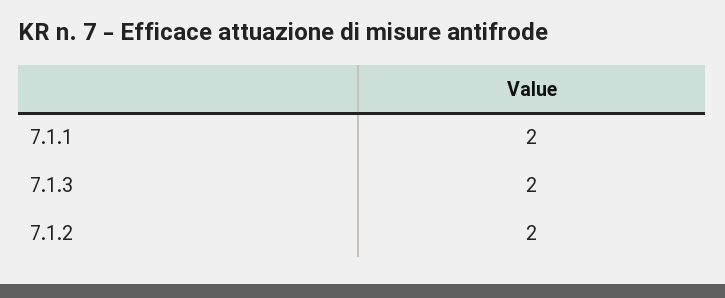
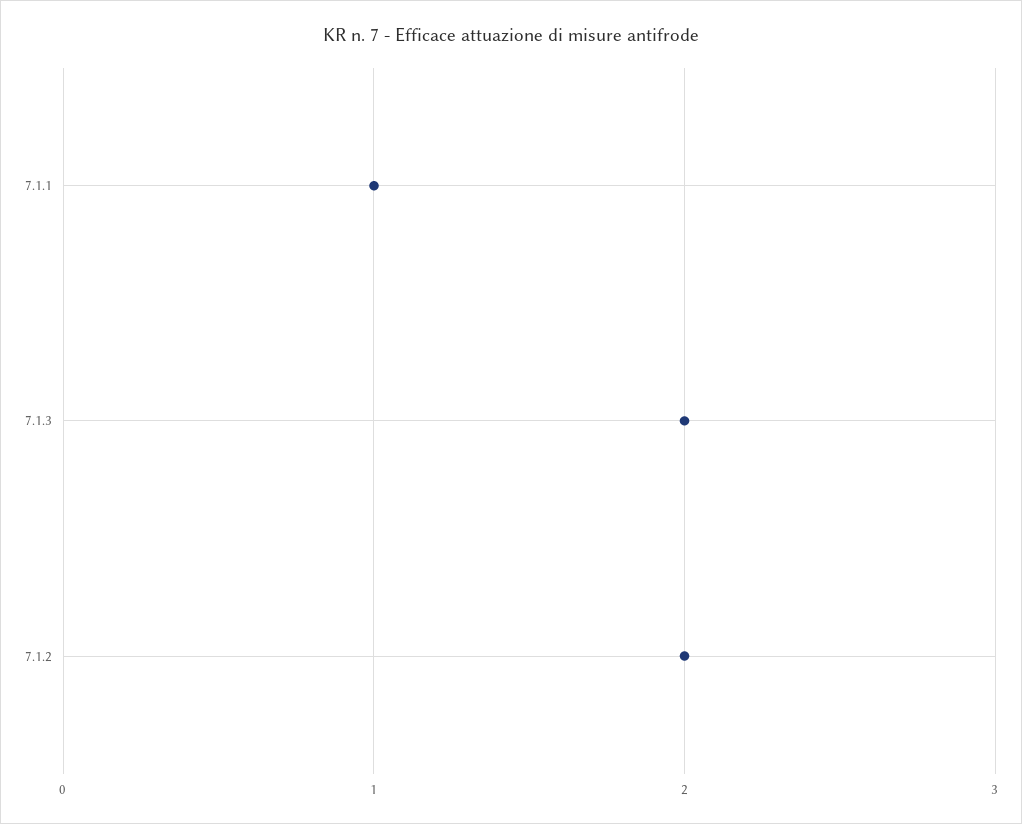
  {
-   "7.1.1": 2,
+   "7.1.1": 1,
    "7.1.3": 2,
    "7.1.2": 2
  }

